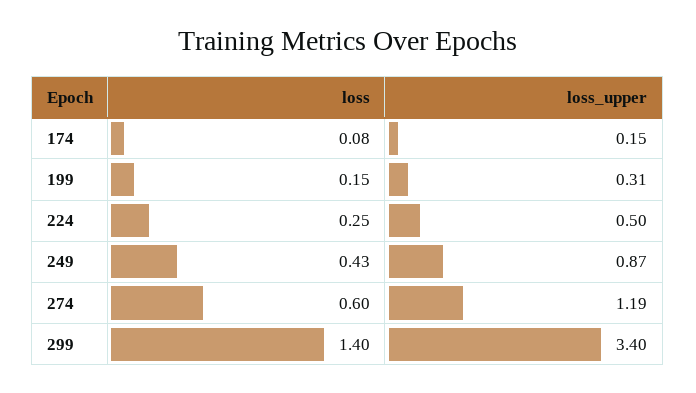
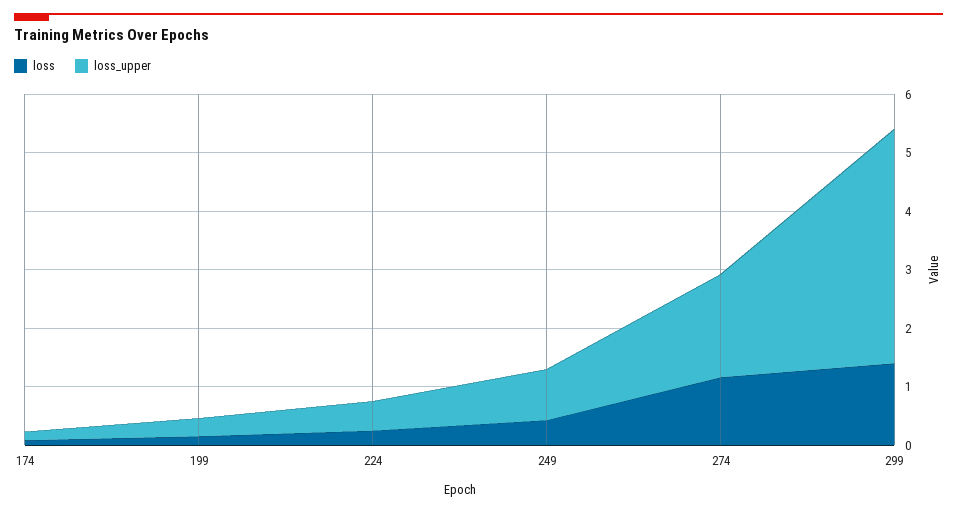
  {
    "loss": {
      "174": 0.08,
      "199": 0.15,
      "224": 0.25,
      "249": 0.43,
-     "274": 0.6,
+     "274": 1.2,
      "299": 1.4
    },
    "loss_upper": {
      "174": 0.15,
      "199": 0.31,
      "224": 0.5,
      "249": 0.87,
-     "274": 1.19,
+     "274": 1.8,
-     "299": 3.4
+     "299": 4
    }
  }

